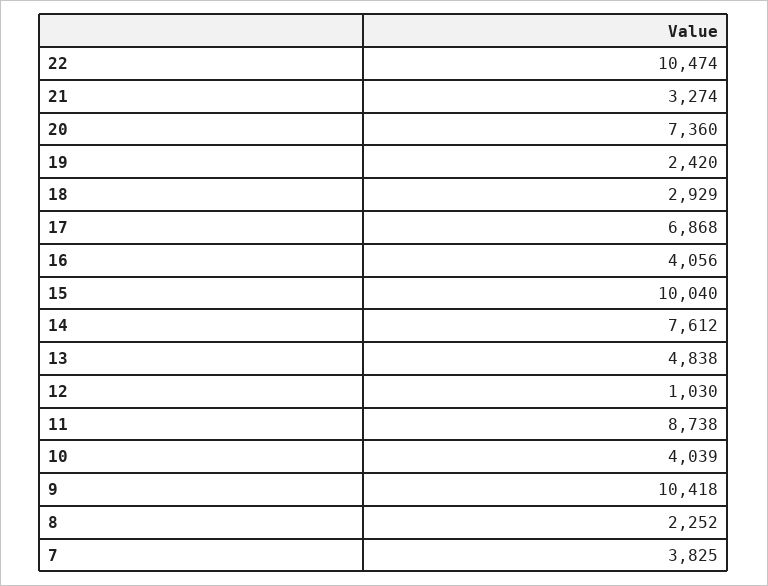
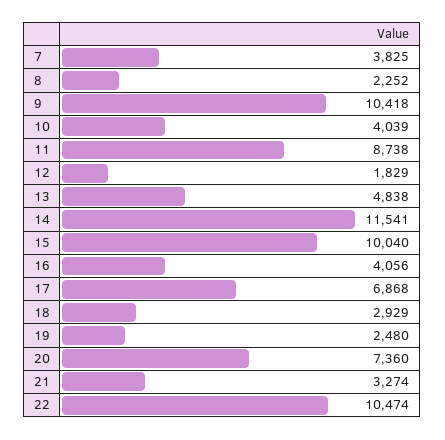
  {
    "22": 10474,
    "21": 3274,
    "20": 7360,
-   "19": 2420,
+   "19": 2480,
    "18": 2929,
    "17": 6868,
    "16": 4056,
    "15": 10040,
-   "14": 7612,
+   "14": 11541,
    "13": 4838,
-   "12": 1030,
+   "12": 1829,
    "11": 8738,
    "10": 4039,
    "9": 10418,
    "8": 2252,
    "7": 3825
  }

